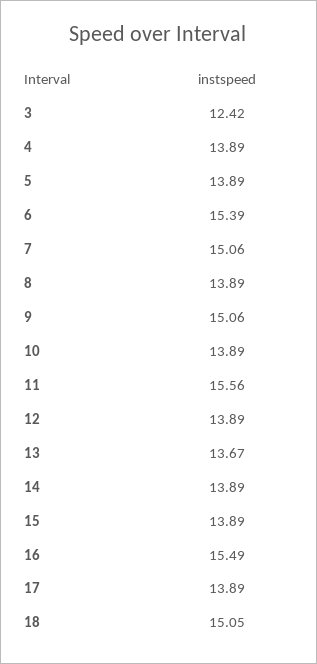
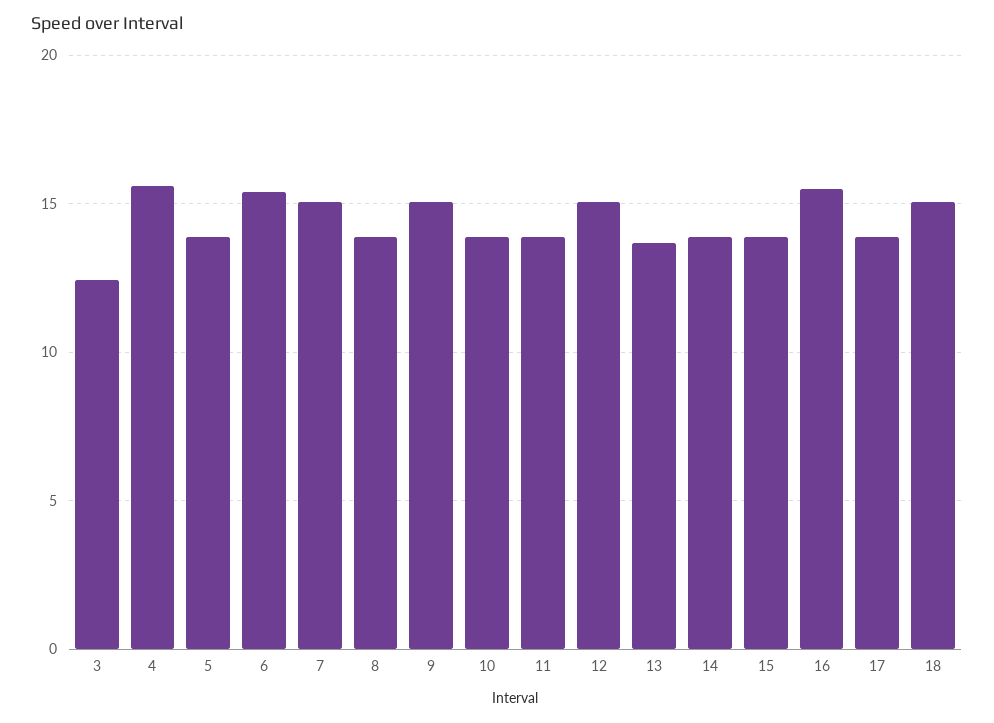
  {
    "3": 12.42,
-   "4": 13.89,
+   "4": 15.5,
    "5": 13.89,
    "6": 15.39,
    "7": 15.06,
    "8": 13.89,
    "9": 15.06,
    "10": 13.89,
-   "11": 15.56,
+   "11": 14,
-   "12": 13.89,
+   "12": 15,
    "13": 13.67,
    "14": 13.89,
    "15": 13.89,
    "16": 15.49,
    "17": 13.89,
    "18": 15.05
  }

